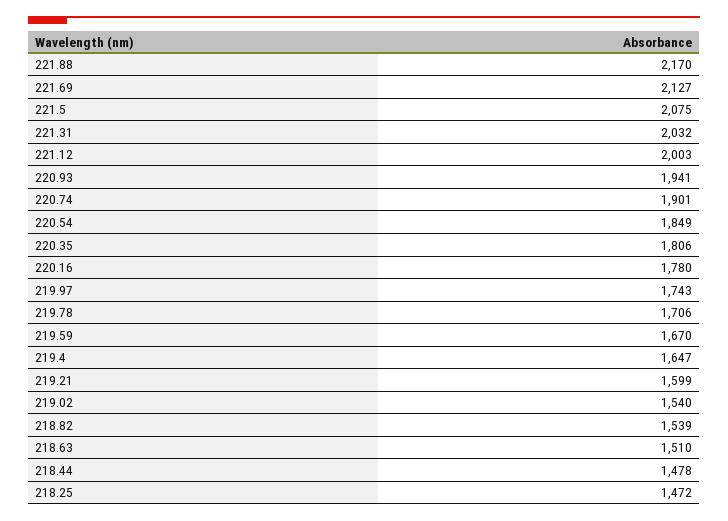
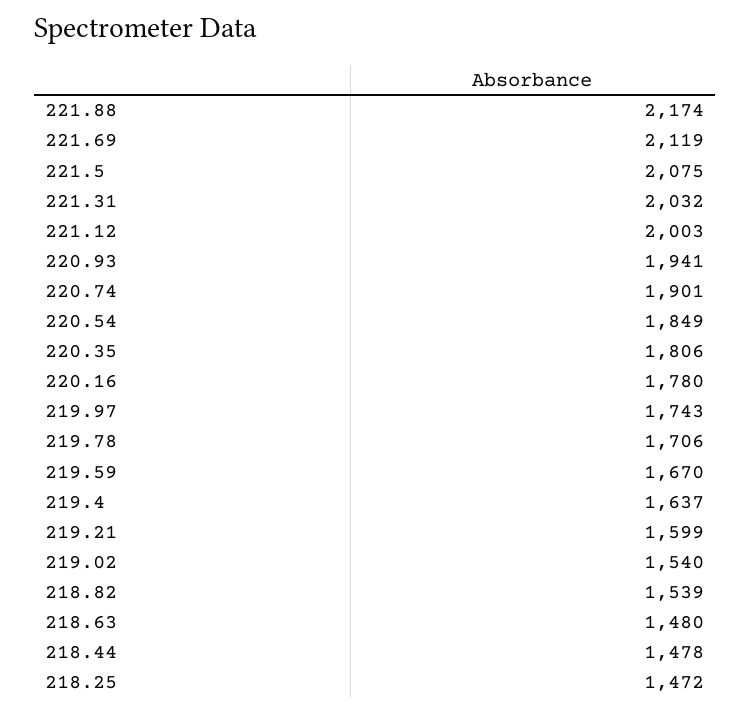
  {
-   "221.88": 2170,
+   "221.88": 2174,
-   "221.69": 2127,
+   "221.69": 2119,
    "221.5": 2075,
    "221.31": 2032,
    "221.12": 2003,
    "220.93": 1941,
    "220.74": 1901,
    "220.54": 1849,
    "220.35": 1806,
    "220.16": 1780,
    "219.97": 1743,
    "219.78": 1706,
    "219.59": 1670,
-   "219.4": 1647,
+   "219.4": 1637,
    "219.21": 1599,
    "219.02": 1540,
    "218.82": 1539,
-   "218.63": 1510,
+   "218.63": 1480,
    "218.44": 1478,
    "218.25": 1472
  }

